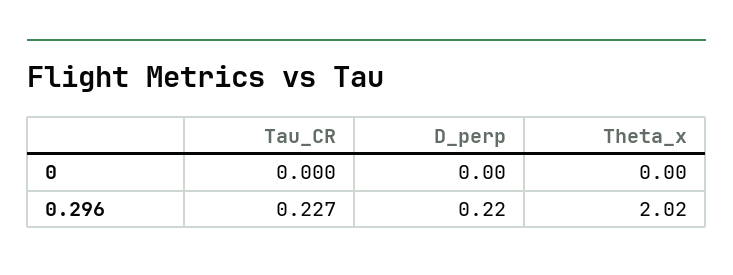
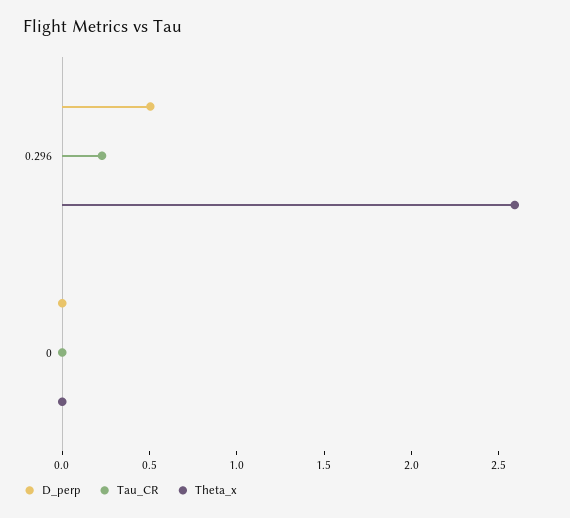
  {
    "Tau_CR": {
      "0": 0,
      "0.296": 0.227
    },
    "D_perp": {
      "0": 0,
-     "0.296": 0.22
+     "0.296": 0.5
    },
    "Theta_x": {
      "0": 0,
-     "0.296": 2.02
+     "0.296": 2.6
    }
  }

